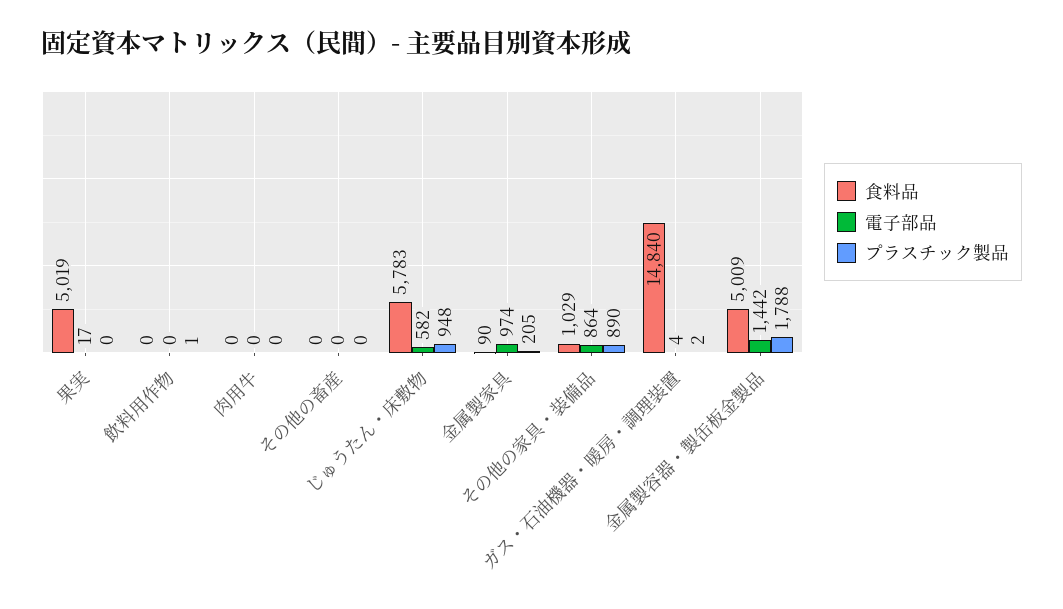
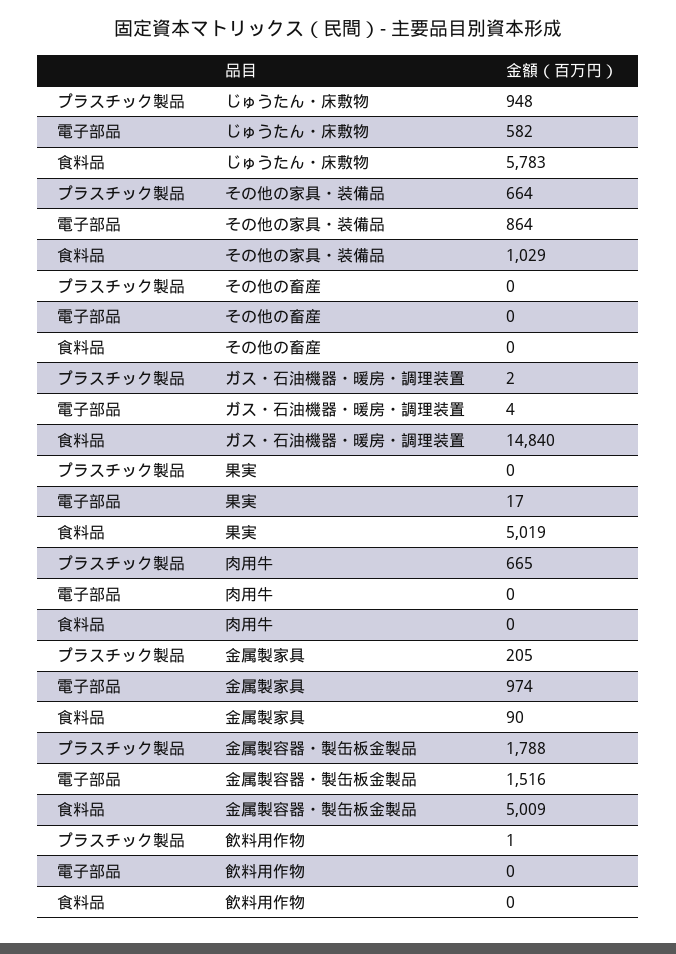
  {
    "食料品": {
      "果実": 5019,
      "飲料用作物": 0,
      "肉用牛": 0,
      "その他の畜産": 0,
      "じゅうたん・床敷物": 5783,
      "金属製家具": 90,
      "その他の家具・装備品": 1029,
      "ガス・石油機器・暖房・調理装置": 14840,
      "金属製容器・製缶板金製品": 5009
    },
    "電子部品": {
      "果実": 17,
      "飲料用作物": 0,
      "肉用牛": 0,
      "その他の畜産": 0,
      "じゅうたん・床敷物": 582,
      "金属製家具": 974,
      "その他の家具・装備品": 864,
      "ガス・石油機器・暖房・調理装置": 4,
-     "金属製容器・製缶板金製品": 1442
+     "金属製容器・製缶板金製品": 1516
    },
    "プラスチック製品": {
      "果実": 0,
      "飲料用作物": 1,
-     "肉用牛": 0,
+     "肉用牛": 665,
      "その他の畜産": 0,
      "じゅうたん・床敷物": 948,
      "金属製家具": 205,
-     "その他の家具・装備品": 890,
+     "その他の家具・装備品": 664,
      "ガス・石油機器・暖房・調理装置": 2,
      "金属製容器・製缶板金製品": 1788
    }
  }

